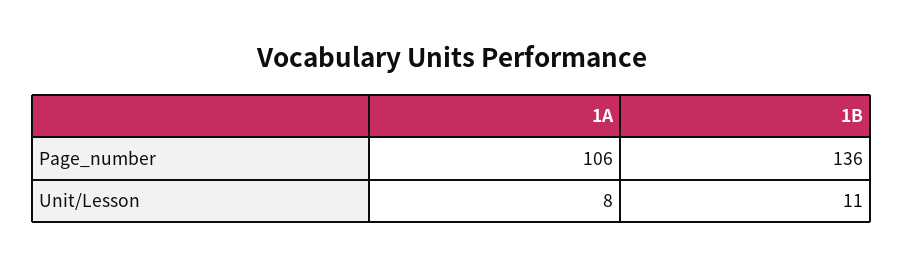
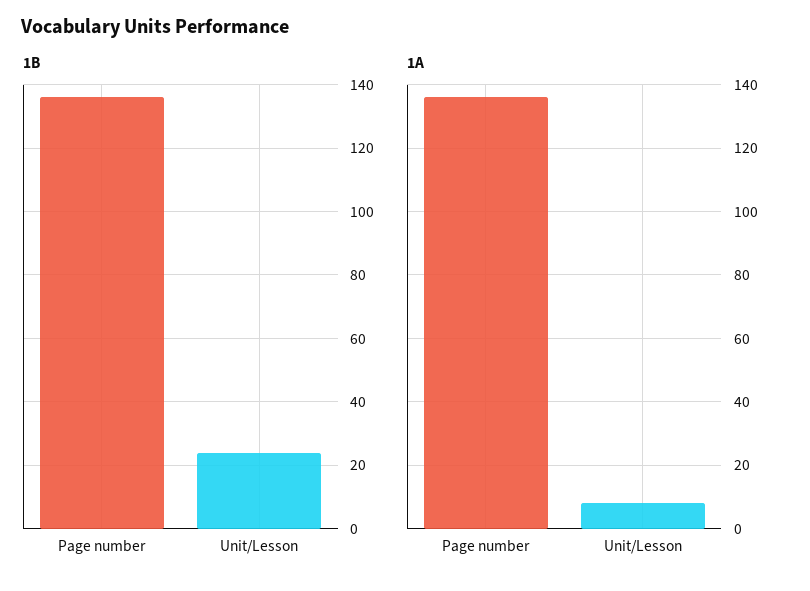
  {
    "1A": {
-     "Page_number": 106,
+     "Page_number": 135,
      "Unit/Lesson": 8
    },
    "1B": {
      "Page_number": 136,
-     "Unit/Lesson": 11
+     "Unit/Lesson": 25
    }
  }

